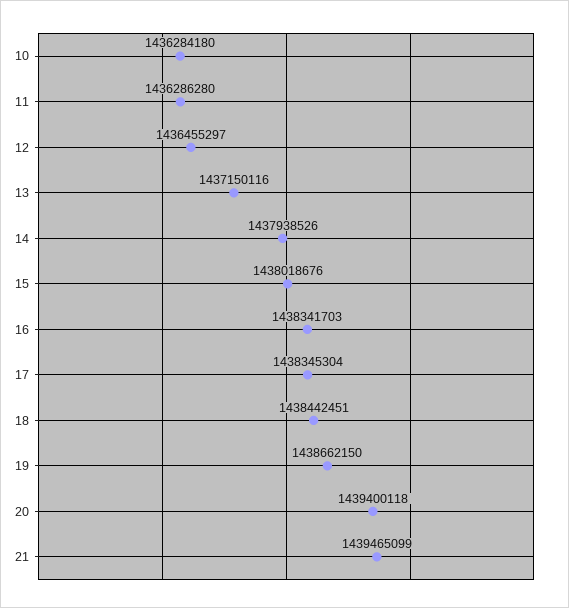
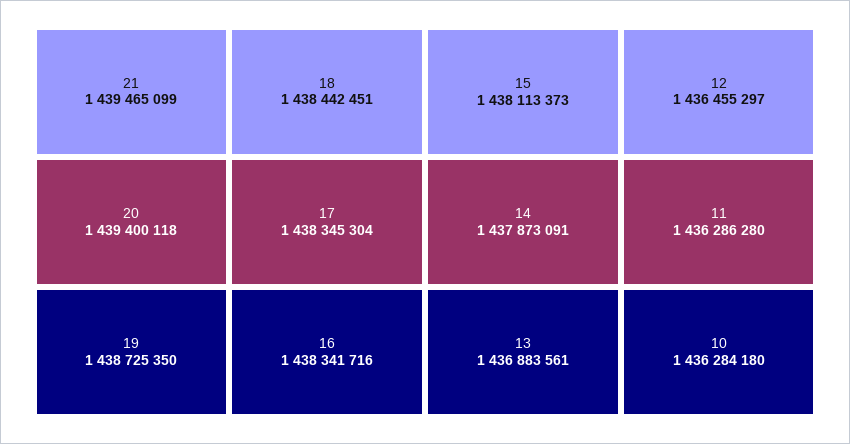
  {
    "10": 1436284180,
    "11": 1436286280,
    "12": 1436455297,
-   "13": 1437150116,
+   "13": 1436883561,
-   "14": 1437938526,
+   "14": 1437873091,
-   "15": 1438018676,
+   "15": 1438113373,
-   "16": 1438341703,
+   "16": 1438341716,
    "17": 1438345304,
    "18": 1438442451,
-   "19": 1438662150,
+   "19": 1438725350,
    "20": 1439400118,
    "21": 1439465099
  }

